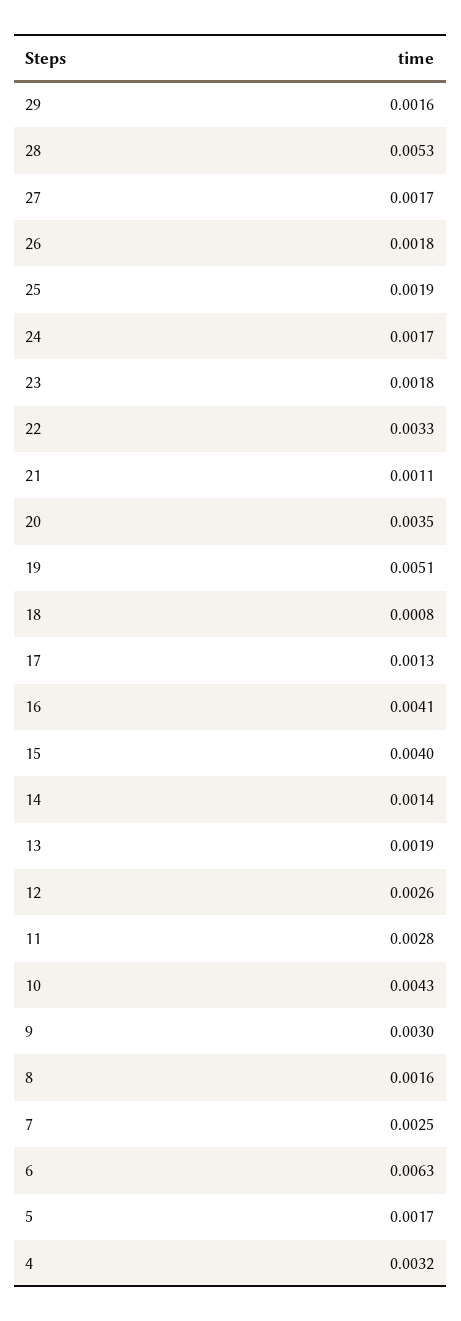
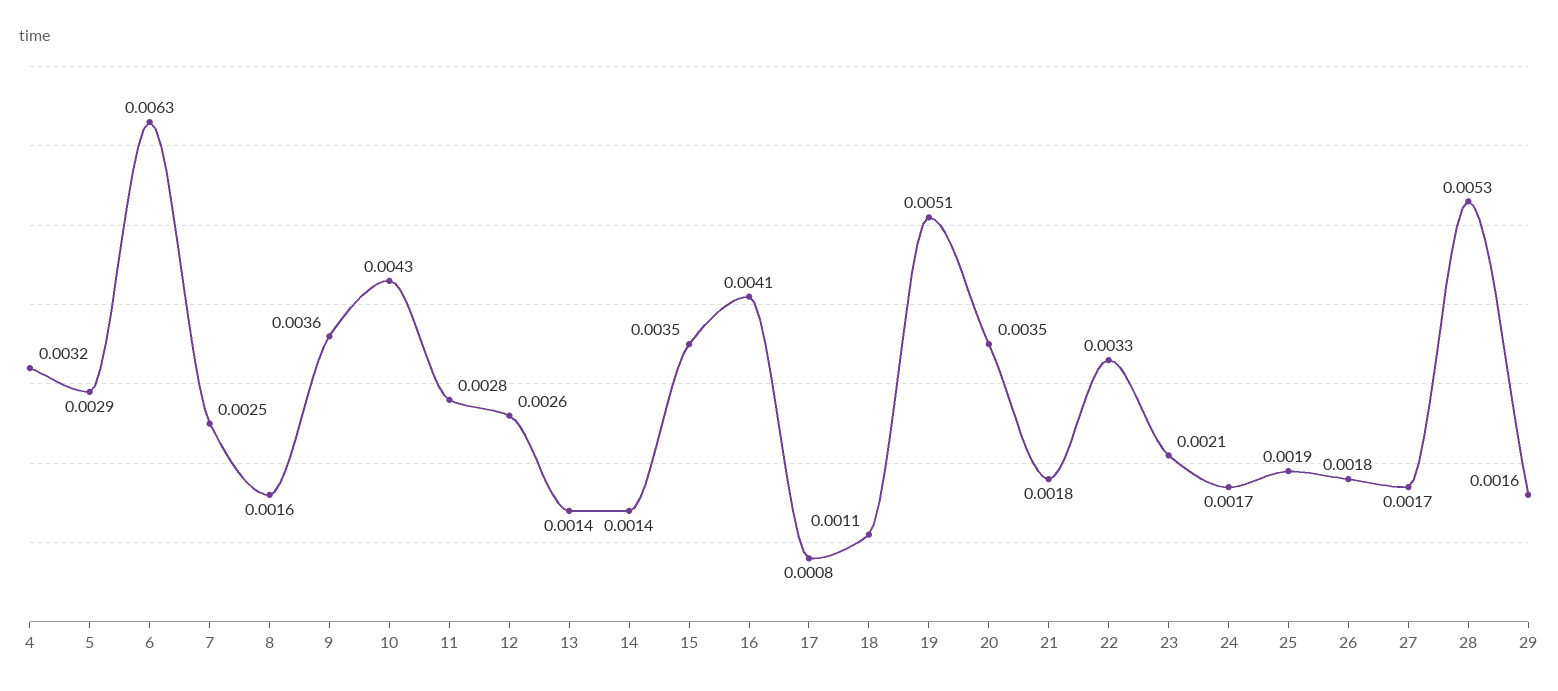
  {
    "29": 0.0016,
    "28": 0.0053,
    "27": 0.0017,
    "26": 0.0018,
    "25": 0.0019,
    "24": 0.0017,
-   "23": 0.0018,
+   "23": 0.0021,
    "22": 0.0033,
-   "21": 0.0011,
+   "21": 0.0018,
    "20": 0.0035,
    "19": 0.0051,
-   "18": 0.0008,
+   "18": 0.0011,
-   "17": 0.0013,
+   "17": 0.0008,
    "16": 0.0041,
-   "15": 0.004,
+   "15": 0.0035,
    "14": 0.0014,
-   "13": 0.0019,
+   "13": 0.0014,
    "12": 0.0026,
    "11": 0.0028,
    "10": 0.0043,
-   "9": 0.003,
+   "9": 0.0036,
    "8": 0.0016,
    "7": 0.0025,
    "6": 0.0063,
-   "5": 0.0017,
+   "5": 0.0029,
    "4": 0.0032
  }

